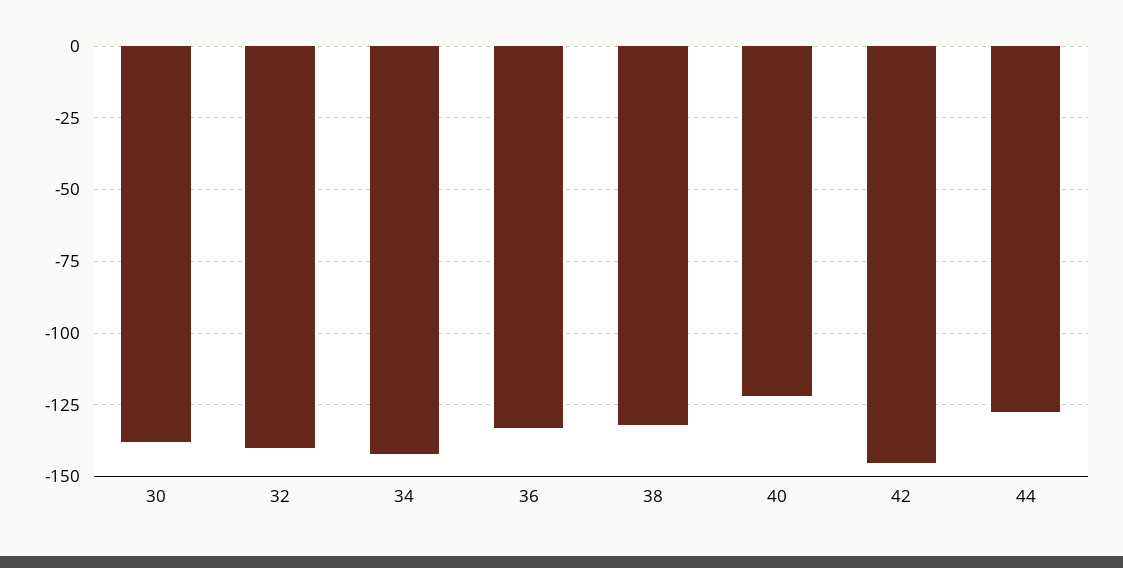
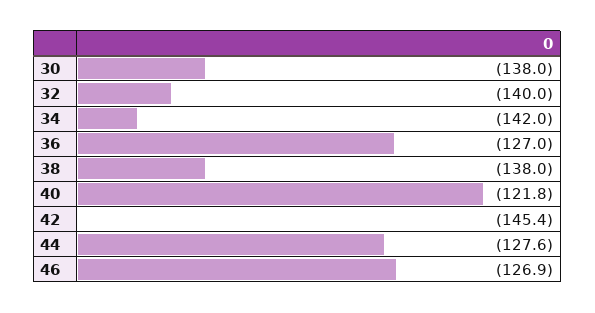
  {
    "30": -138,
    "32": -140,
    "34": -142,
-   "36": -132.5,
+   "36": -127,
-   "38": -132.5,
+   "38": -138,
    "40": -121.8,
    "42": -145.4,
-   "44": -127.6
+   "44": -127.6,
+   "46": -126.9
  }

